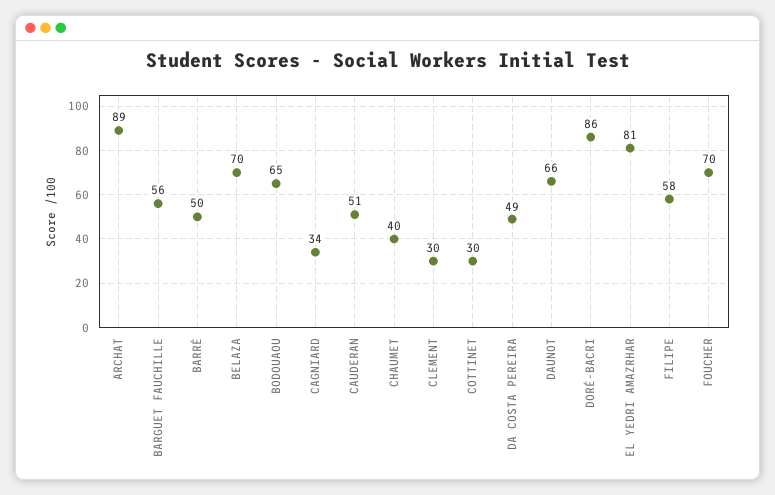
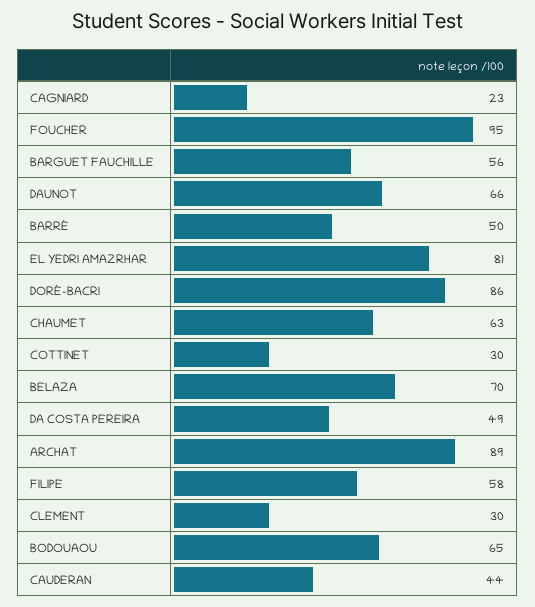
  {
    "ARCHAT": 89,
    "BARGUET FAUCHILLE": 56,
    "BARRÉ": 50,
    "BELAZA": 70,
    "BODOUAOU": 65,
-   "CAGNIARD": 34,
+   "CAGNIARD": 23,
-   "CAUDERAN": 51,
+   "CAUDERAN": 44,
-   "CHAUMET": 40,
+   "CHAUMET": 63,
    "CLEMENT": 30,
    "COTTINET": 30,
    "DA COSTA PEREIRA": 49,
    "DAUNOT": 66,
    "DORÉ-BACRI": 86,
    "EL YEDRI AMAZRHAR": 81,
    "FILIPE": 58,
-   "FOUCHER": 70
+   "FOUCHER": 95
  }

